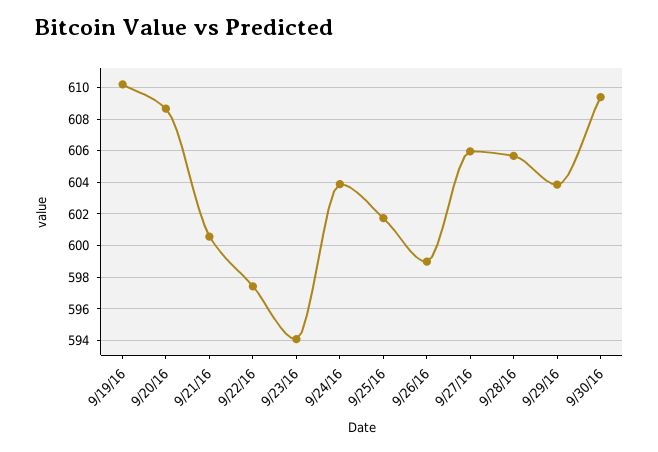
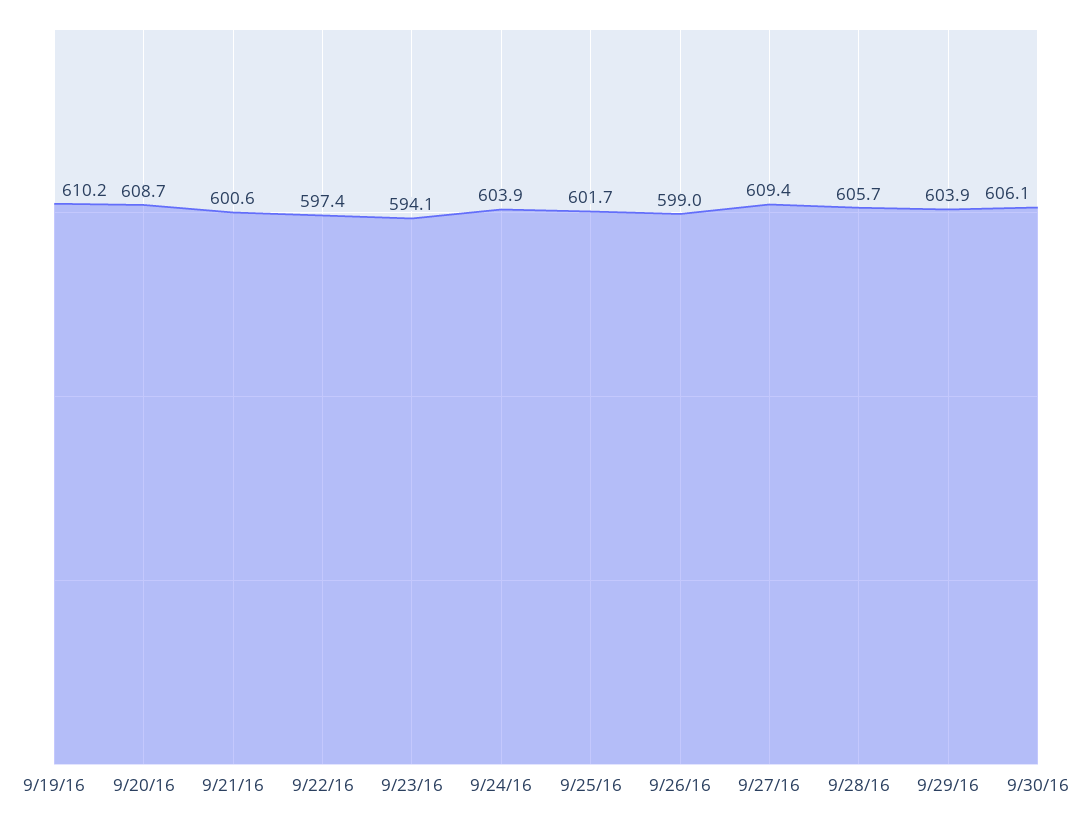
  {
    "9/19/16": 610.2,
    "9/20/16": 608.7,
    "9/21/16": 600.6,
    "9/22/16": 597.4,
    "9/23/16": 594.1,
    "9/24/16": 603.9,
    "9/25/16": 601.7,
    "9/26/16": 599,
-   "9/27/16": 606,
+   "9/27/16": 609.4,
    "9/28/16": 605.7,
    "9/29/16": 603.9,
-   "9/30/16": 609.5
+   "9/30/16": 606.1
  }

